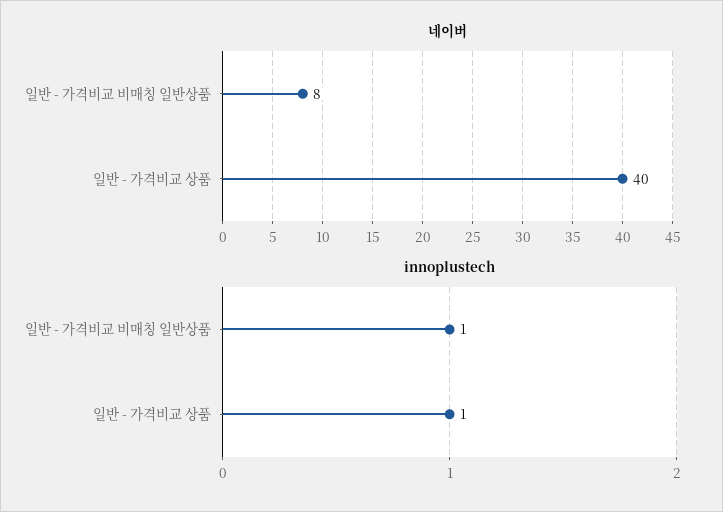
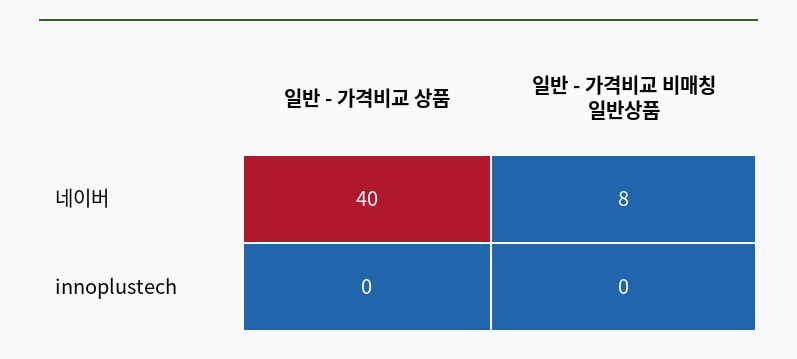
  {
    "네이버": {
      "일반 - 가격비교 비매칭 일반상품": 8,
      "일반 - 가격비교 상품": 40
    },
    "innoplustech": {
-     "일반 - 가격비교 비매칭 일반상품": 1,
+     "일반 - 가격비교 비매칭 일반상품": 0,
-     "일반 - 가격비교 상품": 1
+     "일반 - 가격비교 상품": 0
    }
  }

